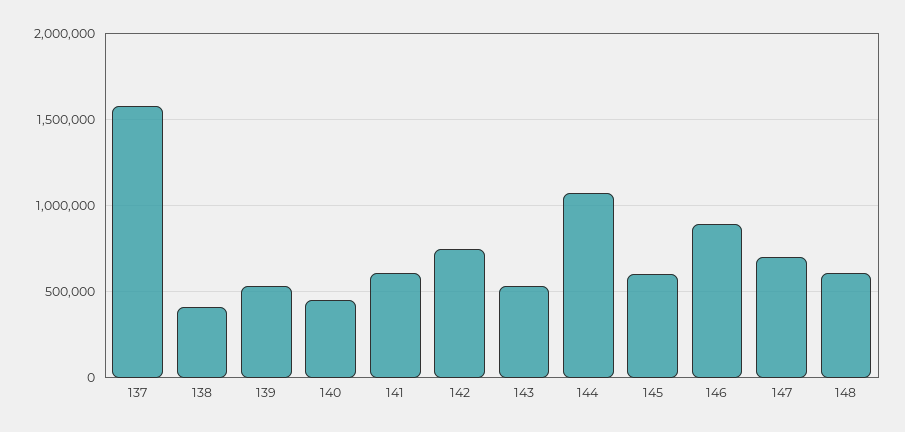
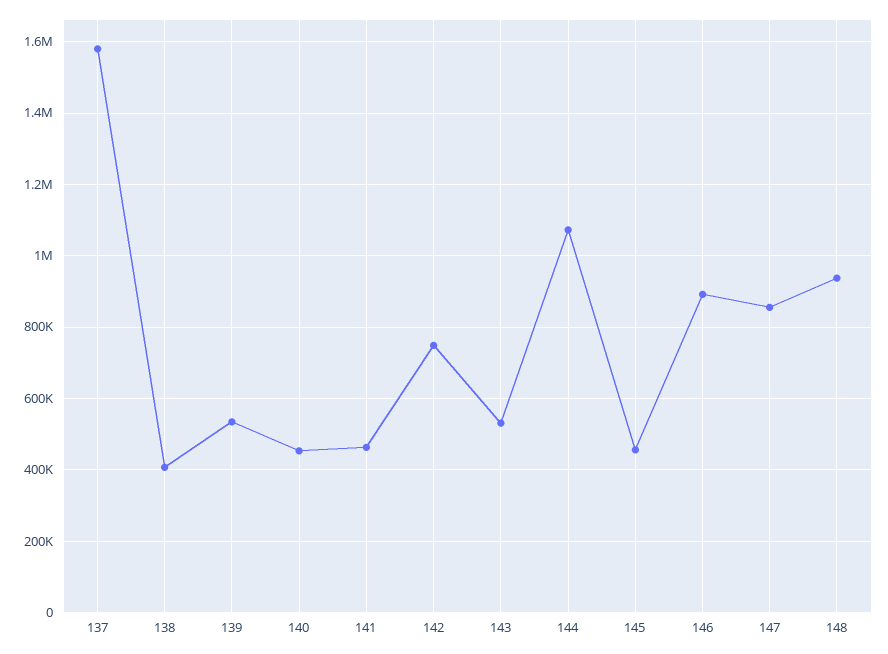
  {
    "137": 1580000,
    "138": 400000,
    "139": 540000,
    "140": 460000,
-   "141": 600000,
+   "141": 460000,
    "142": 740000,
    "143": 540000,
    "144": 1080000,
-   "145": 600000,
+   "145": 460000,
    "146": 900000,
-   "147": 700000,
+   "147": 860000,
-   "148": 600000
+   "148": 940000
  }

